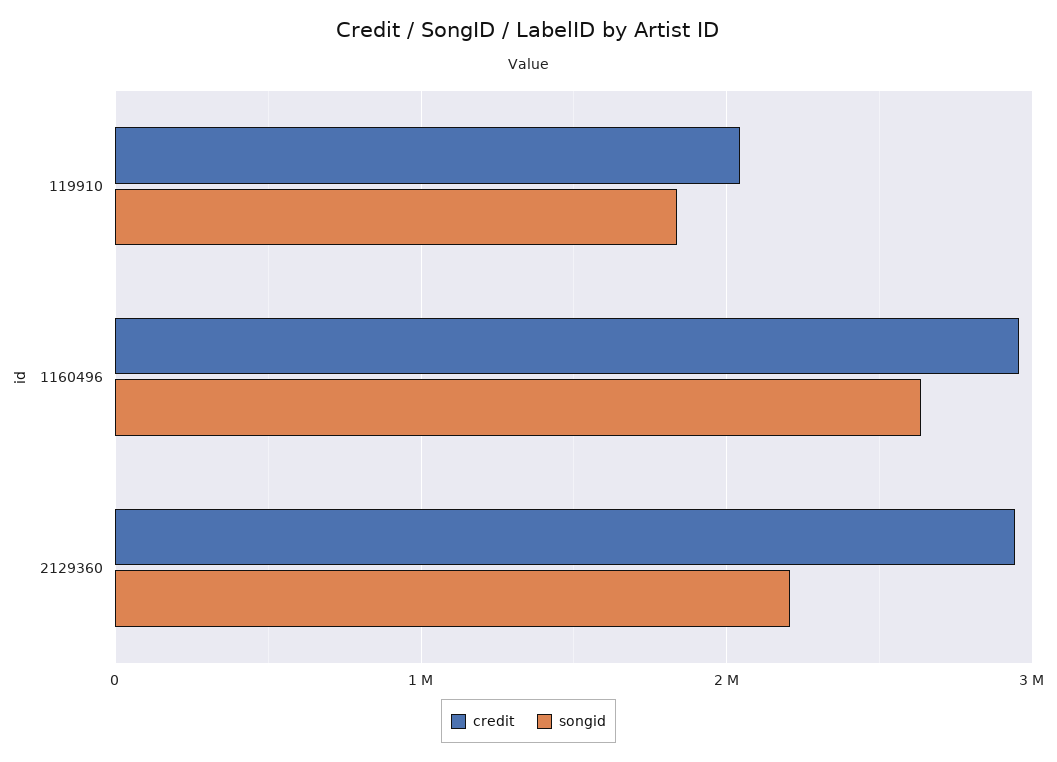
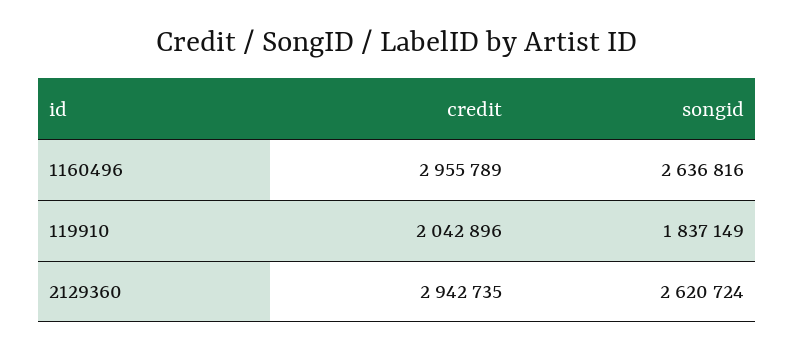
  {
    "credit": {
      "119910": 2042896,
      "1160496": 2955789,
      "2129360": 2942735
    },
    "songid": {
      "119910": 1837149,
      "1160496": 2636816,
-     "2129360": 2200000
+     "2129360": 2620724
    }
  }

